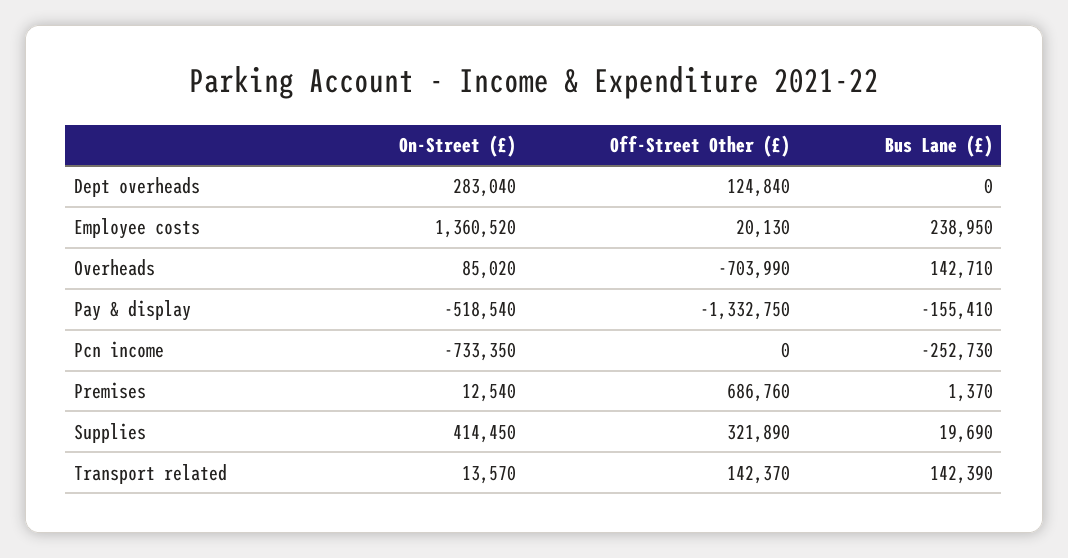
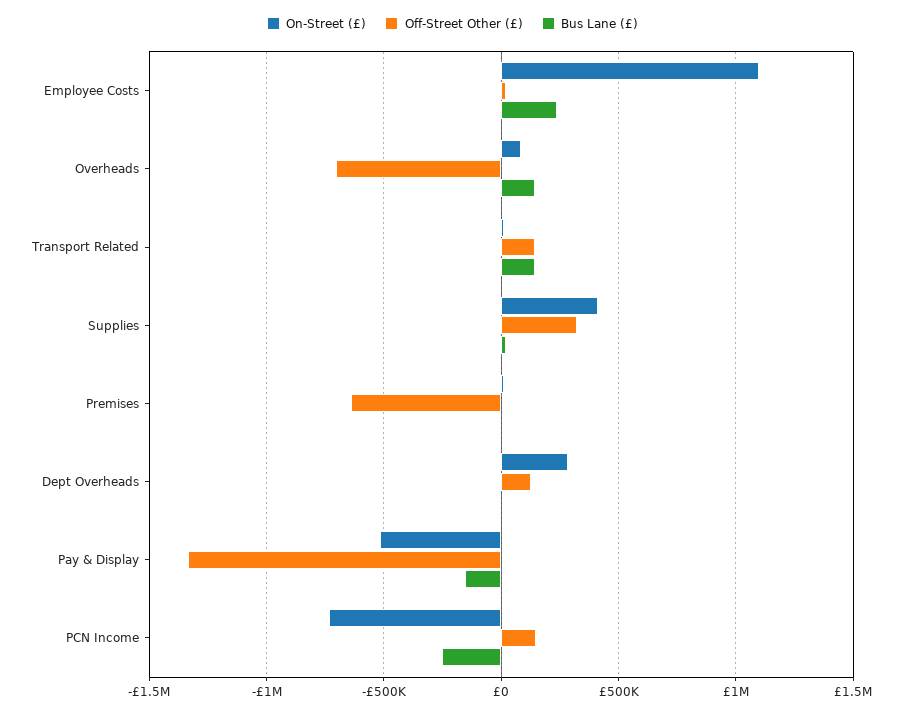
  {
    "On-Street (£)": {
      "Dept overheads": 283040,
-     "Employee costs": 1360520,
+     "Employee costs": 1100000,
      "Overheads": 85020,
      "Pay & display": -518540,
      "Pcn income": -733350,
      "Premises": 12540,
      "Supplies": 414450,
      "Transport related": 13570
    },
    "Off-Street Other (£)": {
      "Dept overheads": 124840,
      "Employee costs": 20130,
      "Overheads": -703990,
      "Pay & display": -1332750,
-     "Pcn income": 0,
+     "Pcn income": 150000,
-     "Premises": 686760,
+     "Premises": -650000,
      "Supplies": 321890,
      "Transport related": 142370
    },
    "Bus Lane (£)": {
      "Dept overheads": 0,
      "Employee costs": 238950,
      "Overheads": 142710,
      "Pay & display": -155410,
      "Pcn income": -252730,
      "Premises": 1370,
      "Supplies": 19690,
      "Transport related": 142390
    }
  }

